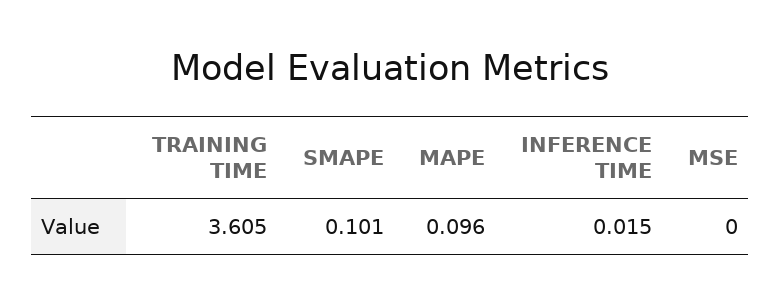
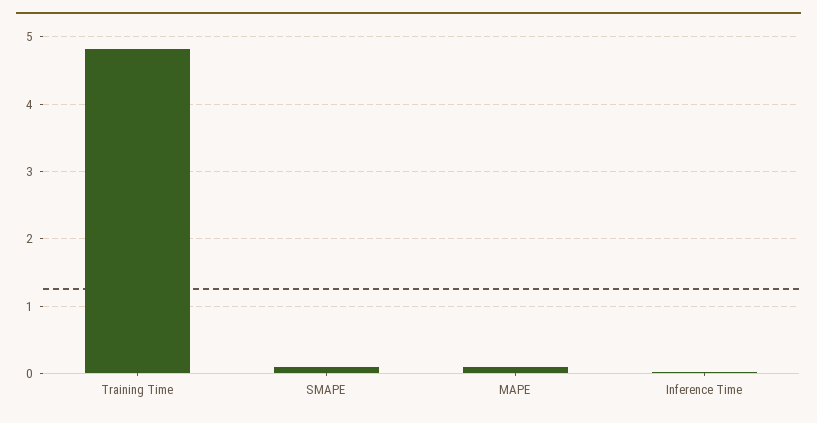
  {
-   "TRAINING TIME": 3.605,
+   "TRAINING TIME": 4.8,
    "SMAPE": 0.101,
    "MAPE": 0.096,
-   "INFERENCE TIME": 0.015,
+   "INFERENCE TIME": 0.015
-   "MSE": 0
  }

